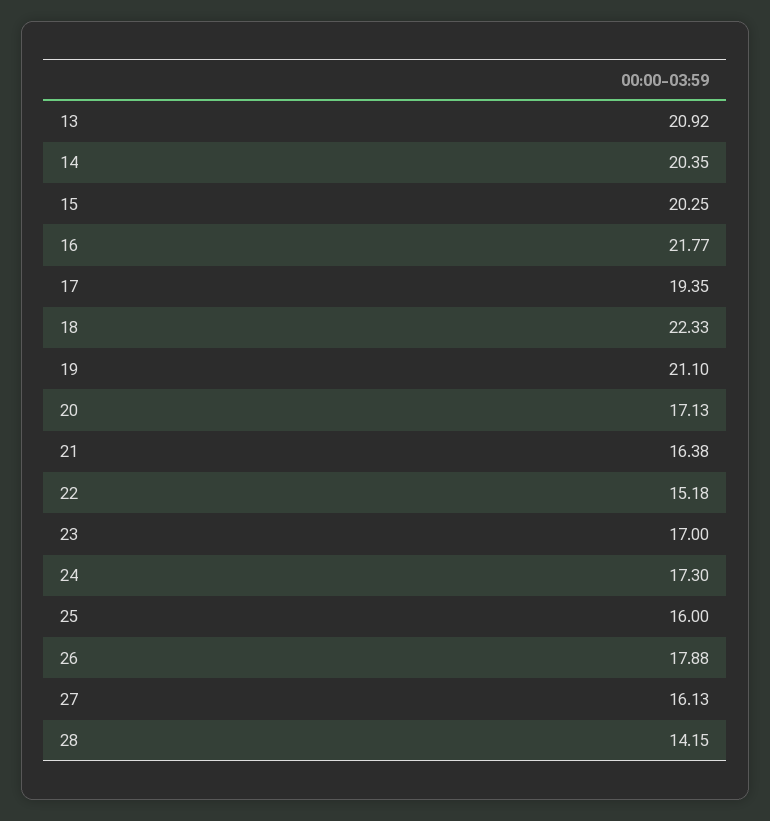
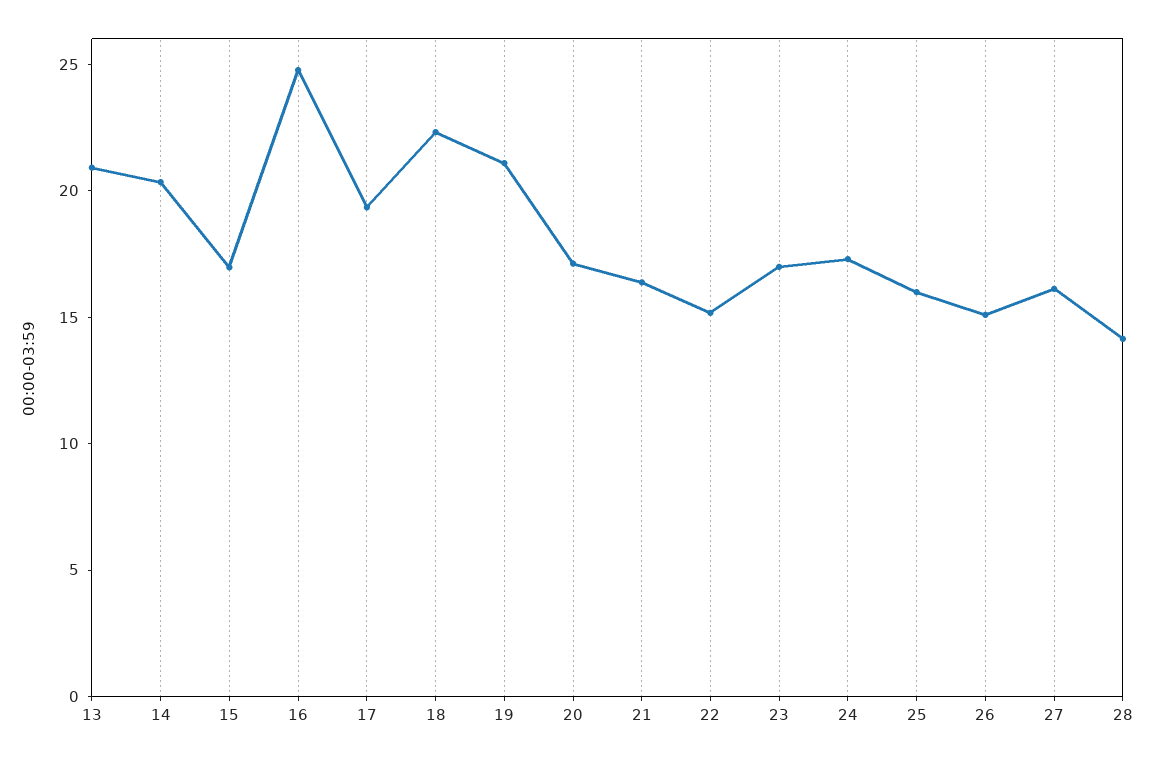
  {
    "13": 20.92,
    "14": 20.35,
-   "15": 20.25,
+   "15": 17,
-   "16": 21.77,
+   "16": 25,
    "17": 19.35,
    "18": 22.33,
    "19": 21.1,
    "20": 17.13,
    "21": 16.38,
    "22": 15.18,
    "23": 17,
    "24": 17.3,
    "25": 16,
-   "26": 17.88,
+   "26": 15,
    "27": 16.13,
    "28": 14.15
  }

